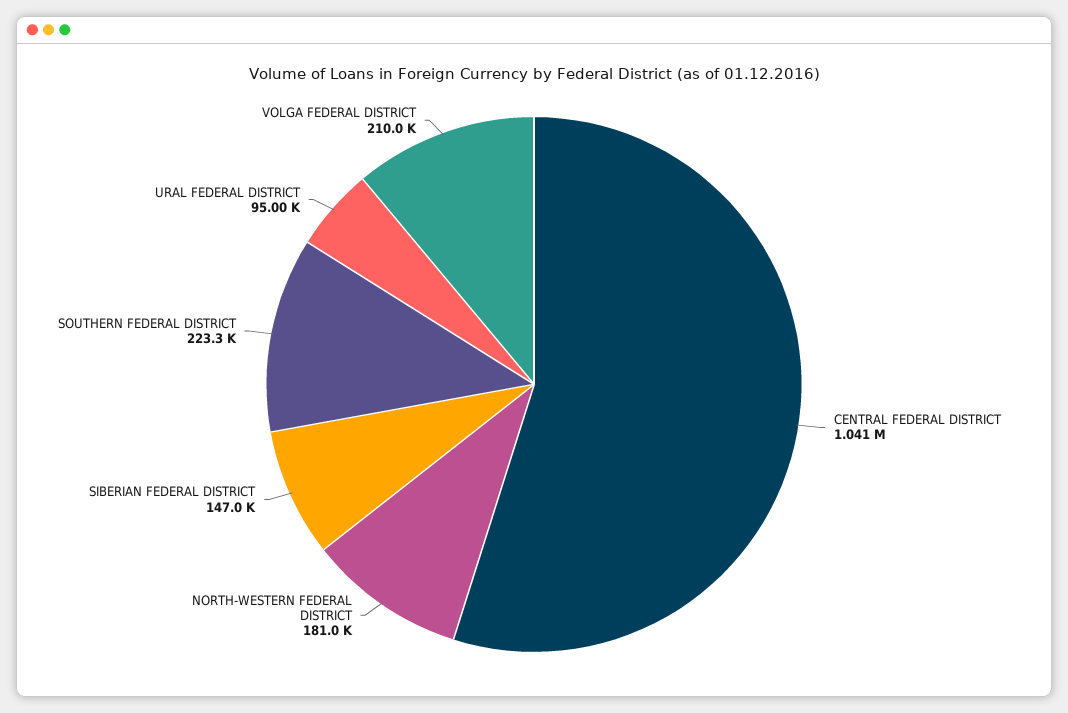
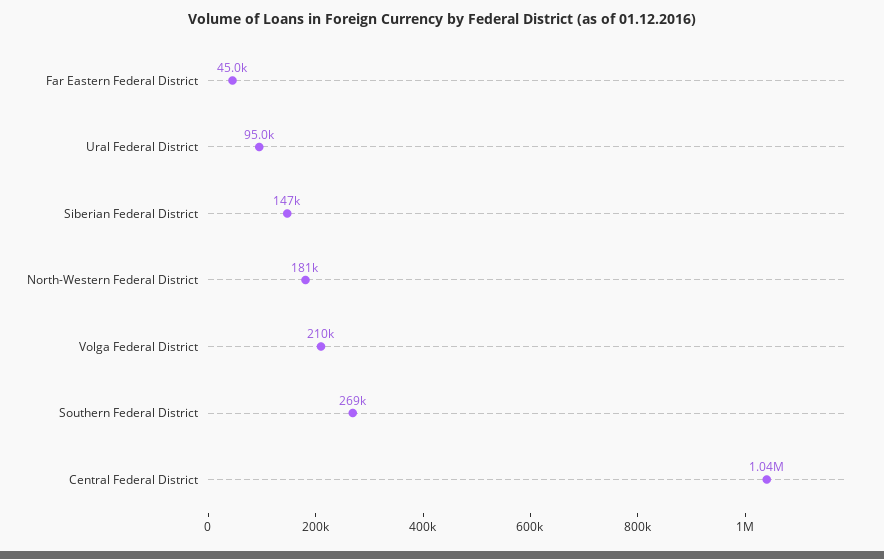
  {
    "CENTRAL FEDERAL DISTRICT": 1041000,
    "NORTH-WESTERN FEDERAL DISTRICT": 181000,
    "SIBERIAN FEDERAL DISTRICT": 147000,
-   "SOUTHERN FEDERAL DISTRICT": 223300,
+   "SOUTHERN FEDERAL DISTRICT": 269000,
    "URAL FEDERAL DISTRICT": 95000,
-   "VOLGA FEDERAL DISTRICT": 210000
+   "VOLGA FEDERAL DISTRICT": 210000,
+   "Far Eastern Federal District": 45000
  }

